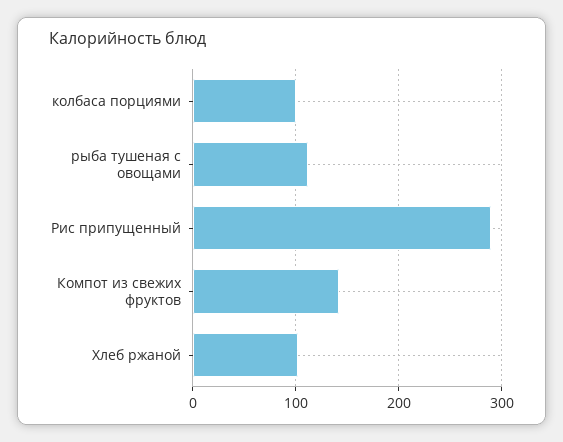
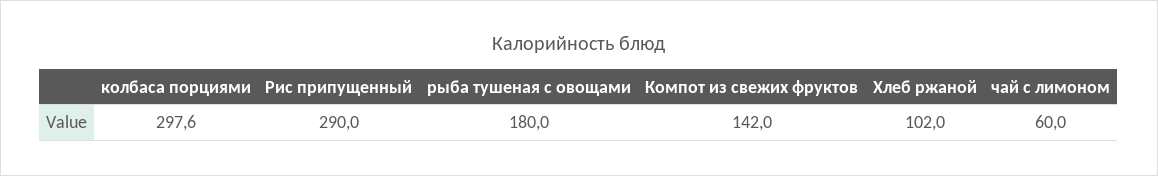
  {
-   "колбаса порциями": 100,
+   "колбаса порциями": 297.6,
-   "рыба тушеная с овощами": 110,
+   "рыба тушеная с овощами": 180,
    "Рис припущенный": 290,
    "Компот из свежих фруктов": 142,
-   "Хлеб ржаной": 102
+   "Хлеб ржаной": 102,
+   "чай с лимоном": 60
  }

